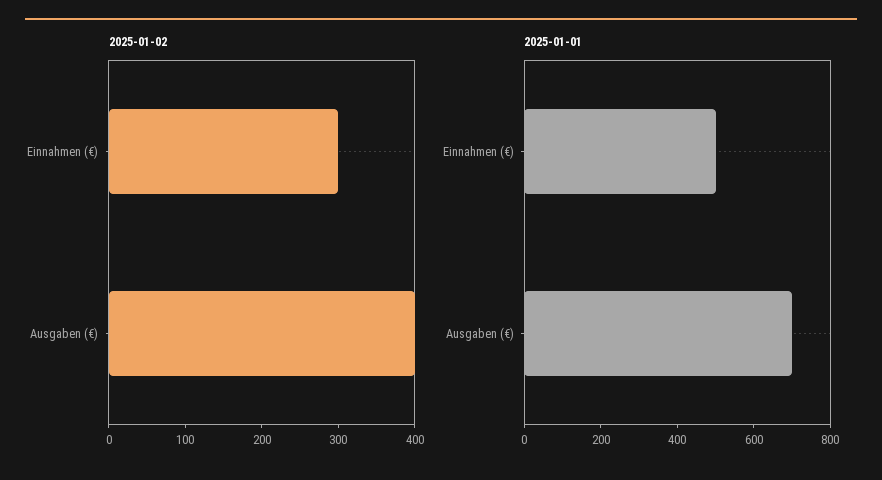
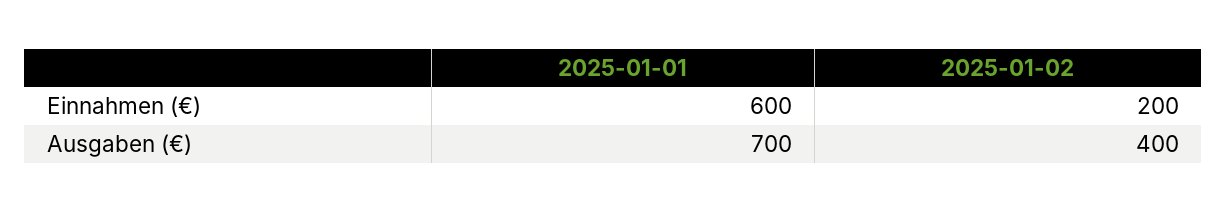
  {
    "2025-01-02": {
-     "Einnahmen (€)": 300,
+     "Einnahmen (€)": 200,
      "Ausgaben (€)": 400
    },
    "2025-01-01": {
-     "Einnahmen (€)": 500,
+     "Einnahmen (€)": 600,
      "Ausgaben (€)": 700
    }
  }

